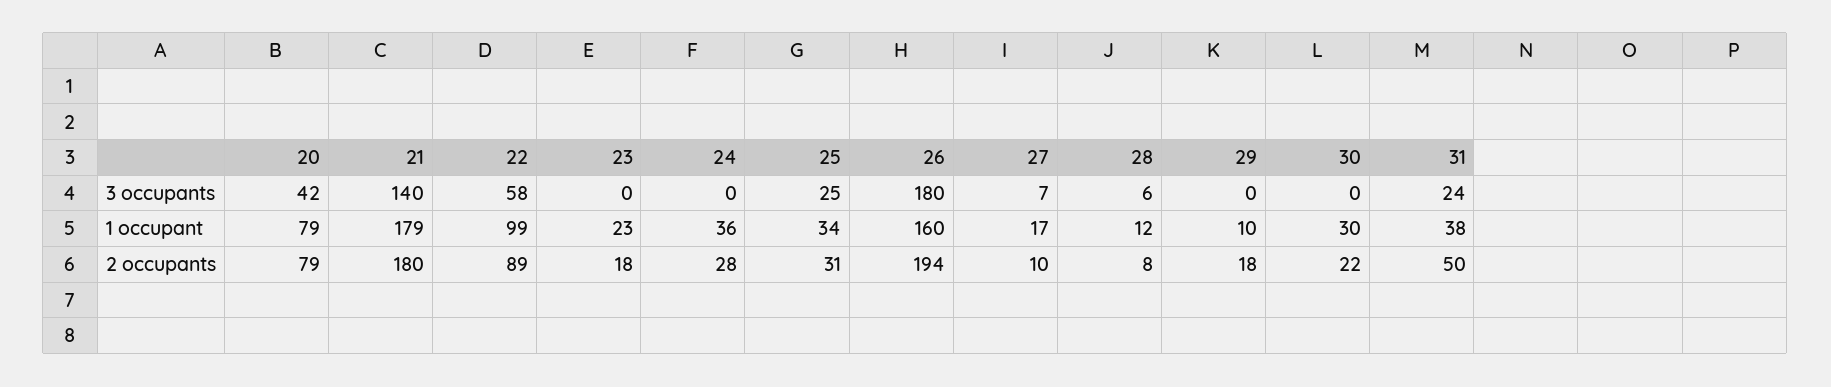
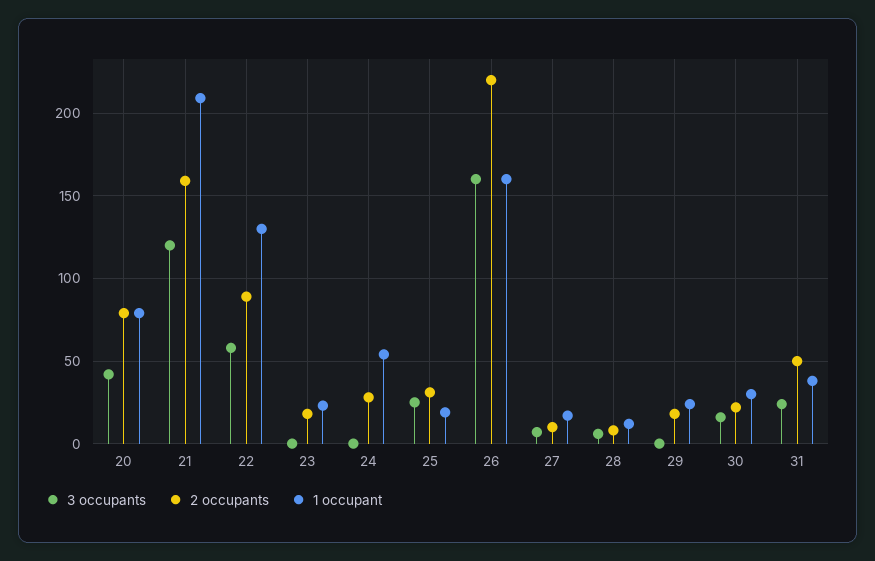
  {
    "3 occupants": {
      "20": 42,
-     "21": 140,
+     "21": 120,
      "22": 58,
      "23": 0,
      "24": 0,
      "25": 25,
-     "26": 180,
+     "26": 160,
      "27": 7,
      "28": 6,
      "29": 0,
-     "30": 0,
+     "30": 15,
      "31": 24
    },
    "1 occupant": {
      "20": 79,
-     "21": 179,
+     "21": 210,
-     "22": 99,
+     "22": 130,
      "23": 23,
-     "24": 36,
+     "24": 55,
-     "25": 34,
+     "25": 20,
      "26": 160,
      "27": 17,
      "28": 12,
-     "29": 10,
+     "29": 25,
      "30": 30,
      "31": 38
    },
    "2 occupants": {
      "20": 79,
-     "21": 180,
+     "21": 160,
      "22": 89,
      "23": 18,
      "24": 28,
      "25": 31,
-     "26": 194,
+     "26": 220,
      "27": 10,
      "28": 8,
      "29": 18,
      "30": 22,
      "31": 50
    }
  }

